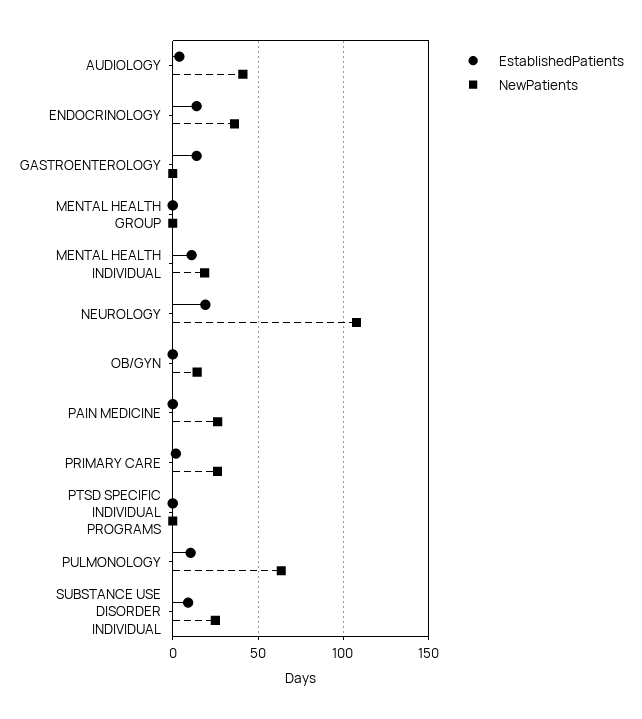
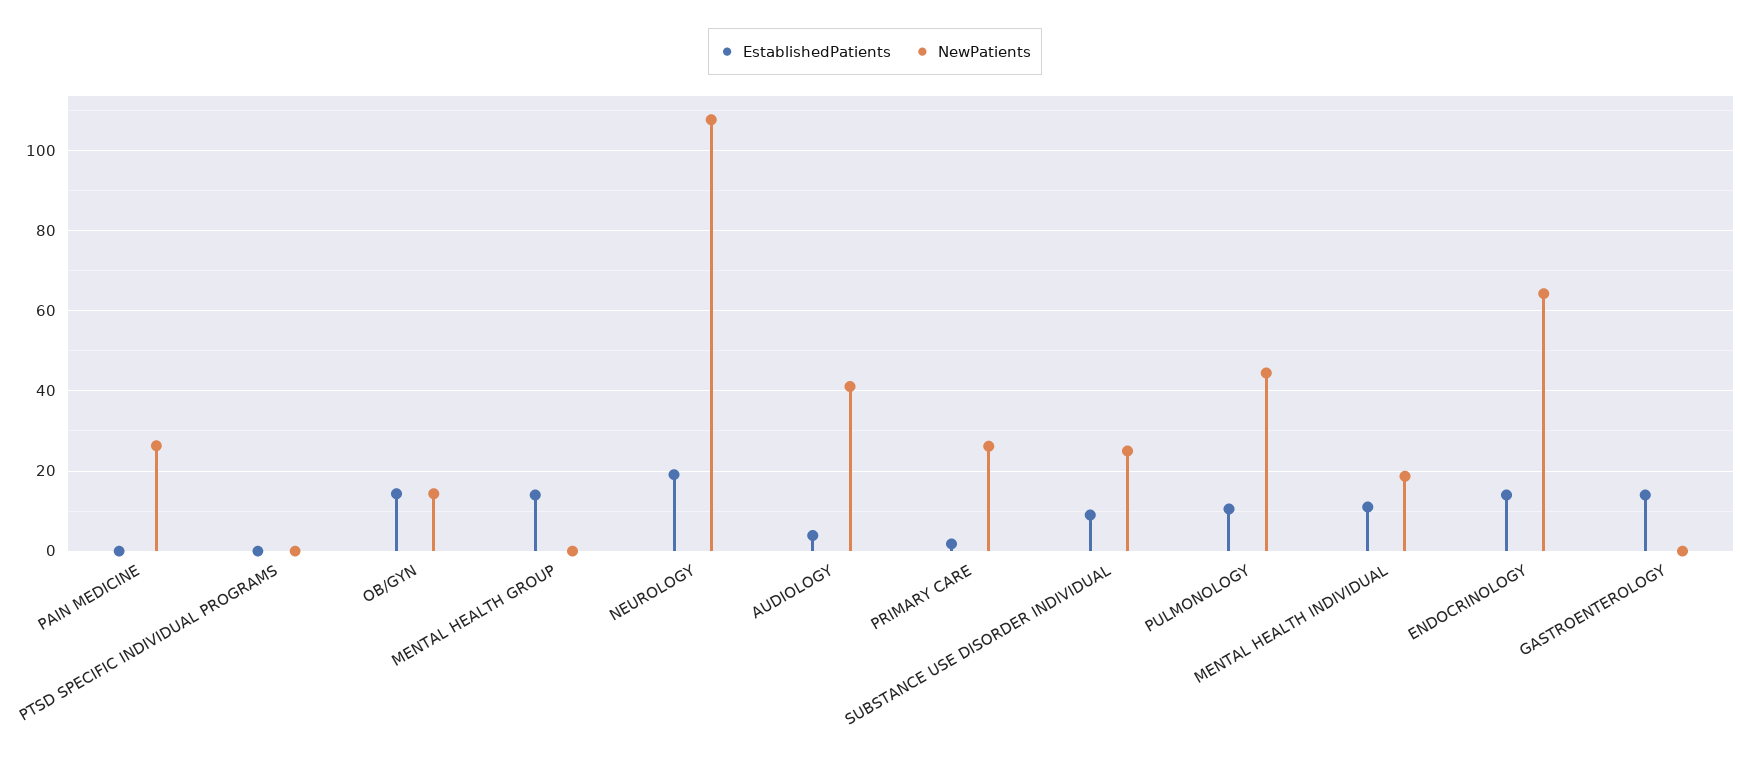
  {
    "EstablishedPatients": {
      "AUDIOLOGY": 4,
      "ENDOCRINOLOGY": 14,
      "GASTROENTEROLOGY": 14,
-     "MENTAL HEALTH GROUP": 0,
+     "MENTAL HEALTH GROUP": 14,
      "MENTAL HEALTH INDIVIDUAL": 12,
      "NEUROLOGY": 20,
-     "OB/GYN": 0,
+     "OB/GYN": 14,
      "PAIN MEDICINE": 0,
      "PRIMARY CARE": 2,
      "PTSD SPECIFIC INDIVIDUAL PROGRAMS": 0,
      "PULMONOLOGY": 10,
      "SUBSTANCE USE DISORDER INDIVIDUAL": 10
    },
    "NewPatients": {
      "AUDIOLOGY": 42,
-     "ENDOCRINOLOGY": 35,
+     "ENDOCRINOLOGY": 64,
      "GASTROENTEROLOGY": 0,
      "MENTAL HEALTH GROUP": 0,
      "MENTAL HEALTH INDIVIDUAL": 18,
      "NEUROLOGY": 108,
      "OB/GYN": 14,
      "PAIN MEDICINE": 26,
      "PRIMARY CARE": 26,
      "PTSD SPECIFIC INDIVIDUAL PROGRAMS": 0,
-     "PULMONOLOGY": 65,
+     "PULMONOLOGY": 44,
      "SUBSTANCE USE DISORDER INDIVIDUAL": 26
    }
  }

